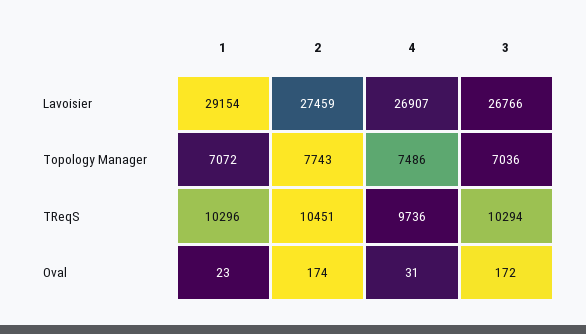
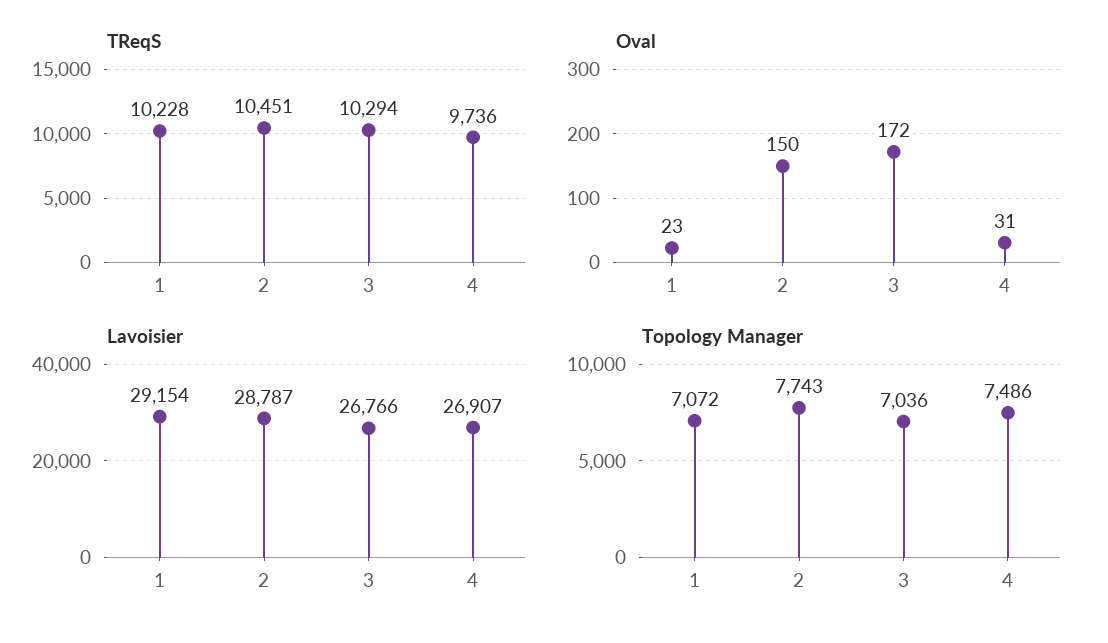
  {
    "Lavoisier": {
      "1": 29154,
-     "2": 27459,
+     "2": 28787,
      "4": 26907,
      "3": 26766
    },
    "Topology Manager": {
      "1": 7072,
      "2": 7743,
      "4": 7486,
      "3": 7036
    },
    "TReqS": {
-     "1": 10296,
+     "1": 10228,
      "2": 10451,
      "4": 9736,
      "3": 10294
    },
    "Oval": {
      "1": 23,
-     "2": 174,
+     "2": 150,
      "4": 31,
      "3": 172
    }
  }

